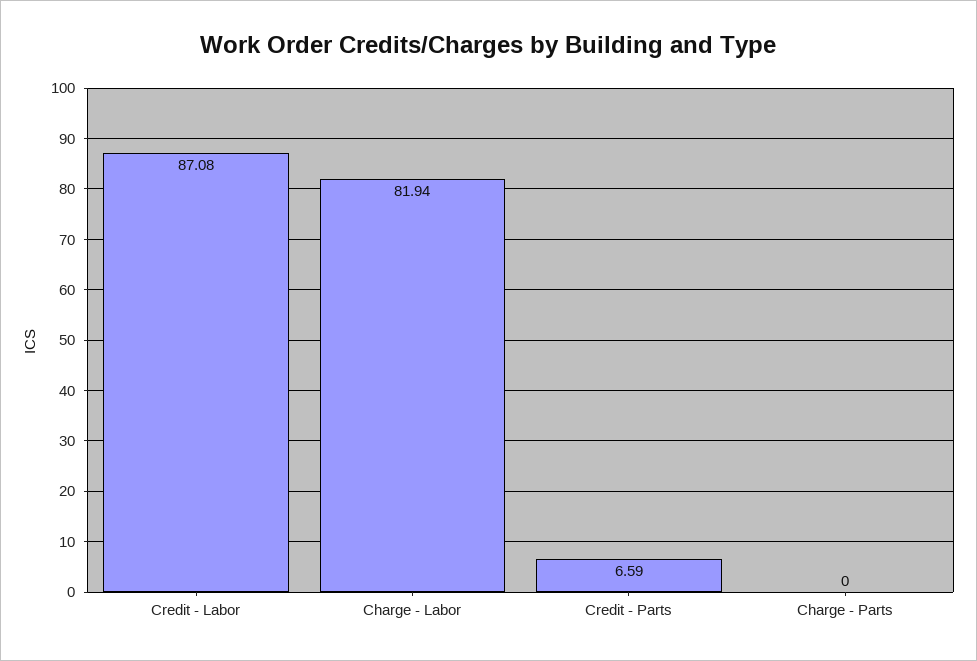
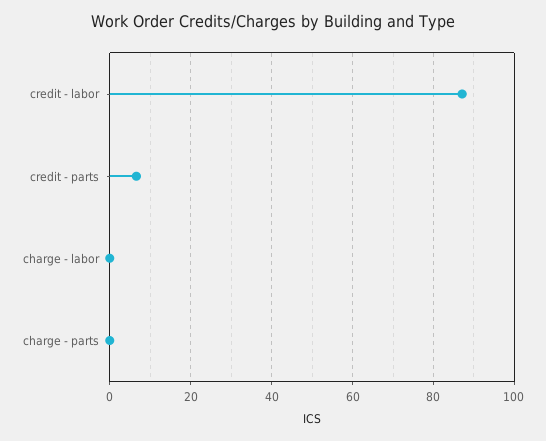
  {
    "Credit - Labor": 87.08,
-   "Charge - Labor": 81.94,
+   "Charge - Labor": 0,
    "Credit - Parts": 6.59,
    "Charge - Parts": 0
  }

